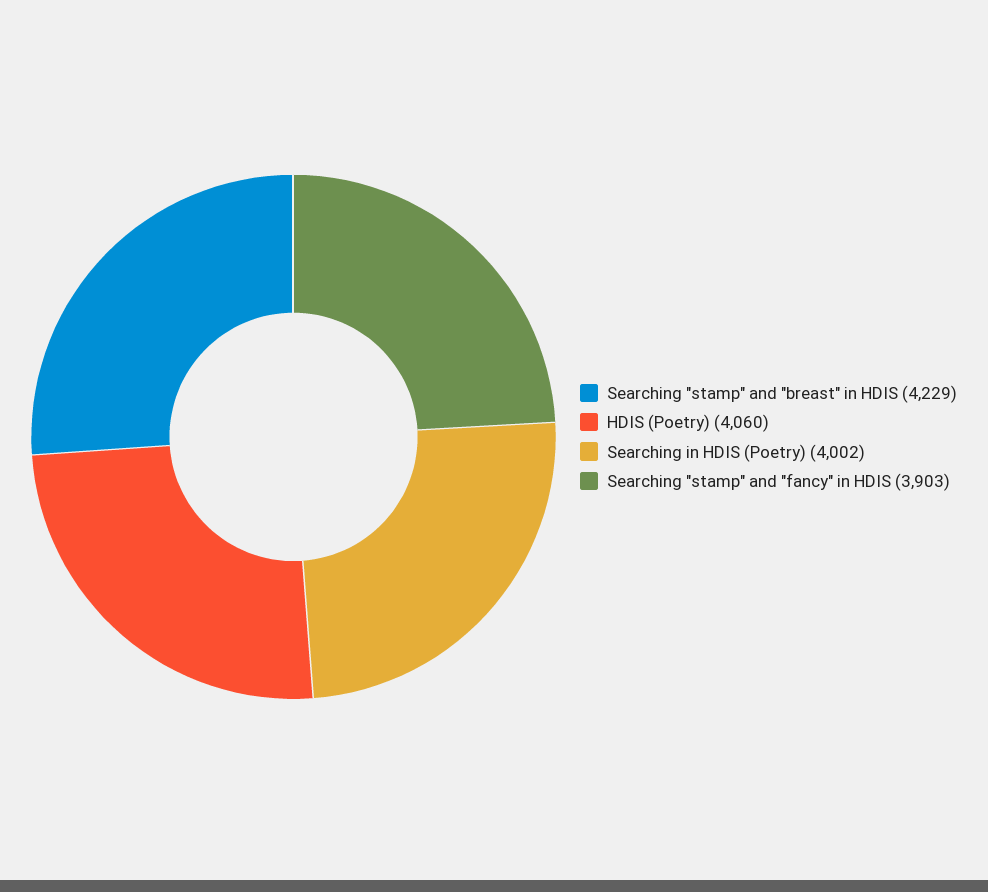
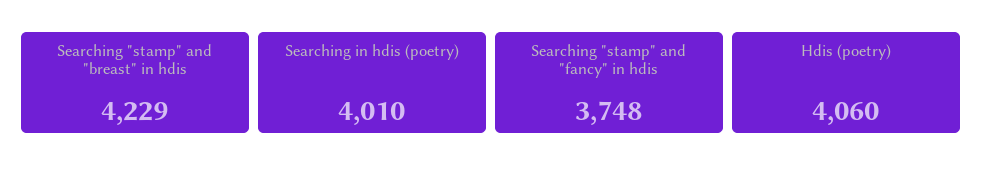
  {
    "Searching \"stamp\" and \"breast\" in HDIS": 4229,
    "HDIS (Poetry)": 4060,
-   "Searching in HDIS (Poetry)": 4002,
+   "Searching in HDIS (Poetry)": 4010,
-   "Searching \"stamp\" and \"fancy\" in HDIS": 3903
+   "Searching \"stamp\" and \"fancy\" in HDIS": 3748
  }

